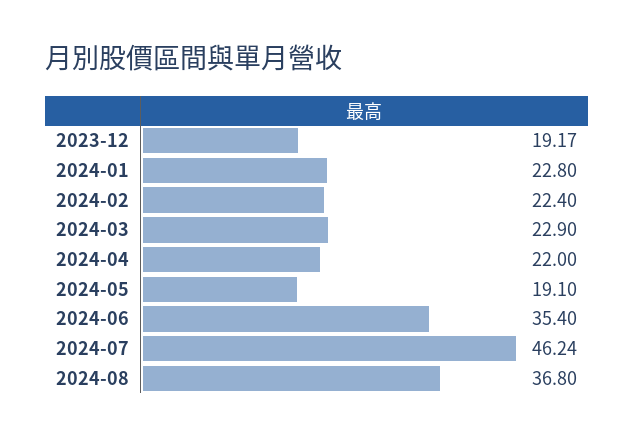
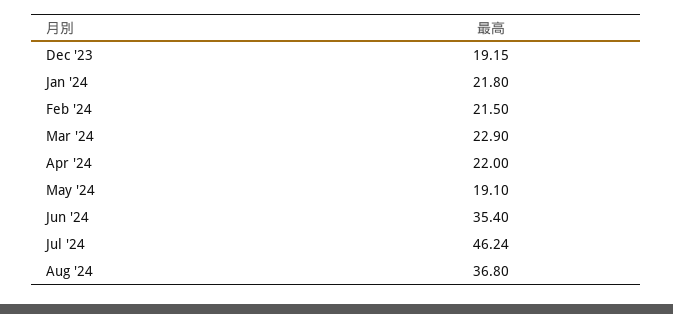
  {
-   "2023-12": 19.17,
+   "2023-12": 19.15,
-   "2024-01": 22.8,
+   "2024-01": 21.8,
-   "2024-02": 22.4,
+   "2024-02": 21.5,
    "2024-03": 22.9,
    "2024-04": 22,
    "2024-05": 19.1,
    "2024-06": 35.4,
    "2024-07": 46.24,
    "2024-08": 36.8
  }

